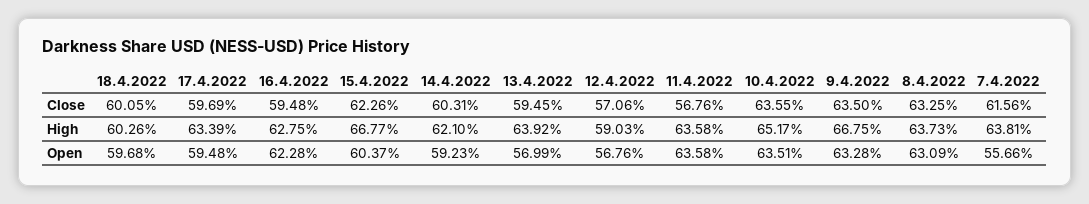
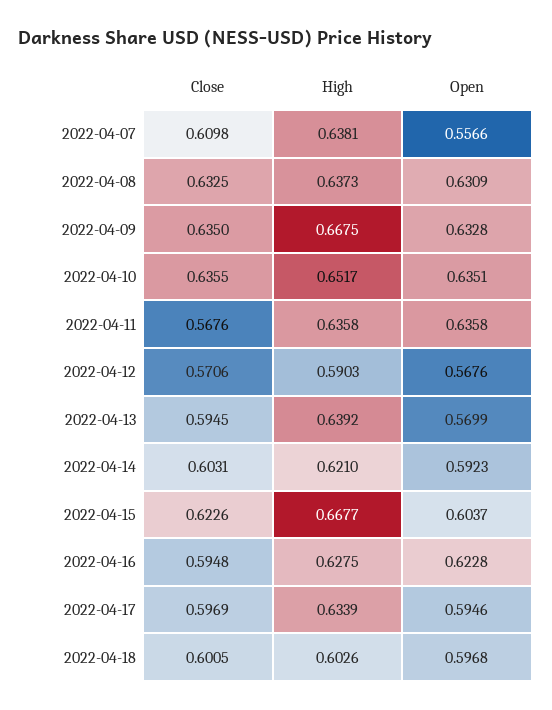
  {
    "18.4.2022": {
      "Close": 0.6005,
      "High": 0.6026,
      "Open": 0.5968
    },
    "17.4.2022": {
      "Close": 0.5969,
      "High": 0.6339,
-     "Open": 0.5948
+     "Open": 0.5946
    },
    "16.4.2022": {
      "Close": 0.5948,
      "High": 0.6275,
      "Open": 0.6228
    },
    "15.4.2022": {
      "Close": 0.6226,
      "High": 0.6677,
      "Open": 0.6037
    },
    "14.4.2022": {
      "Close": 0.6031,
      "High": 0.621,
      "Open": 0.5923
    },
    "13.4.2022": {
      "Close": 0.5945,
      "High": 0.6392,
      "Open": 0.5699
    },
    "12.4.2022": {
      "Close": 0.5706,
      "High": 0.5903,
      "Open": 0.5676
    },
    "11.4.2022": {
      "Close": 0.5676,
      "High": 0.6358,
      "Open": 0.6358
    },
    "10.4.2022": {
      "Close": 0.6355,
      "High": 0.6517,
      "Open": 0.6351
    },
    "9.4.2022": {
      "Close": 0.635,
      "High": 0.6675,
      "Open": 0.6328
    },
    "8.4.2022": {
      "Close": 0.6325,
      "High": 0.6373,
      "Open": 0.6309
    },
    "7.4.2022": {
-     "Close": 0.6156,
+     "Close": 0.6098,
      "High": 0.6381,
      "Open": 0.5566
    }
  }

